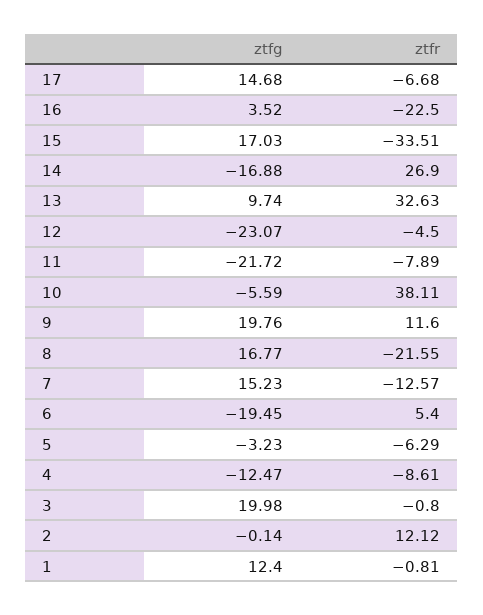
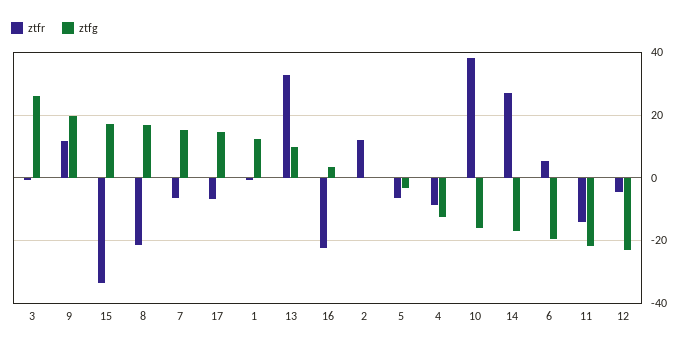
  {
    "ztfg": {
      "17": 14.68,
      "16": 3.52,
      "15": 17.03,
      "14": -16.88,
      "13": 9.74,
      "12": -23.07,
      "11": -21.72,
-     "10": -5.59,
+     "10": -16,
      "9": 19.76,
      "8": 16.77,
      "7": 15.23,
      "6": -19.45,
      "5": -3.23,
      "4": -12.47,
-     "3": 19.98,
+     "3": 26,
      "2": -0.14,
      "1": 12.4
    },
    "ztfr": {
      "17": -6.68,
      "16": -22.5,
      "15": -33.51,
      "14": 26.9,
      "13": 32.63,
      "12": -4.5,
-     "11": -7.89,
+     "11": -14,
      "10": 38.11,
      "9": 11.6,
      "8": -21.55,
-     "7": -12.57,
+     "7": -6,
      "6": 5.4,
      "5": -6.29,
      "4": -8.61,
      "3": -0.8,
      "2": 12.12,
      "1": -0.81
    }
  }

